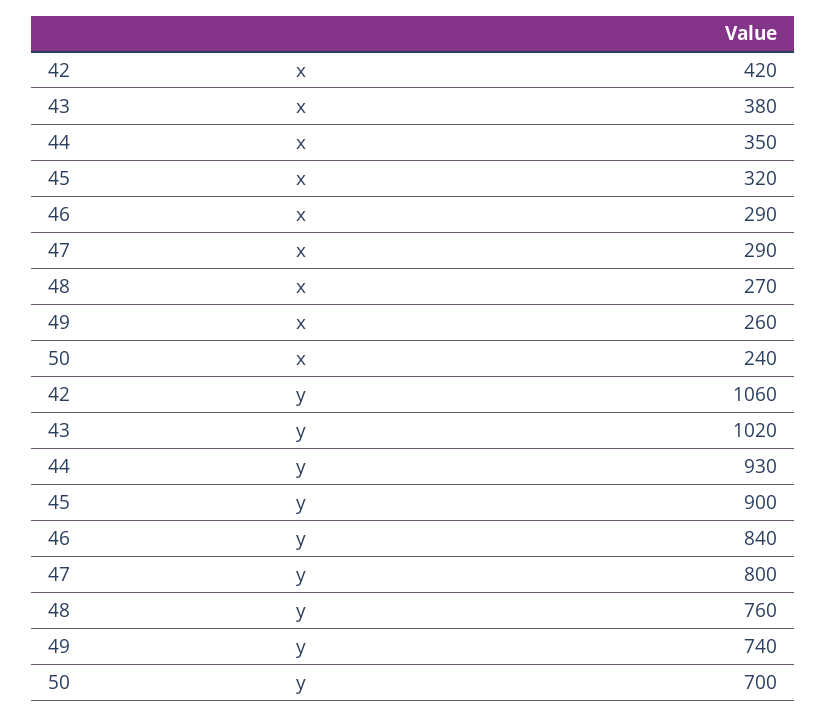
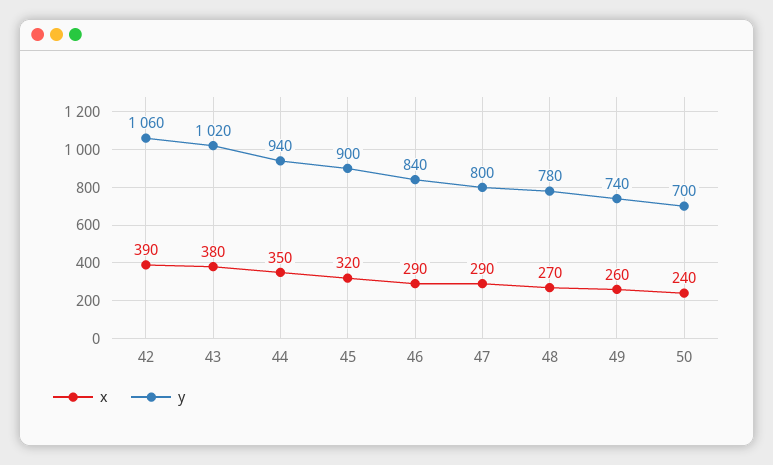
  {
    "x": {
-     "42": 420,
+     "42": 390,
      "43": 380,
      "44": 350,
      "45": 320,
      "46": 290,
      "47": 290,
      "48": 270,
      "49": 260,
      "50": 240
    },
    "y": {
      "42": 1060,
      "43": 1020,
-     "44": 930,
+     "44": 940,
      "45": 900,
      "46": 840,
      "47": 800,
-     "48": 760,
+     "48": 780,
      "49": 740,
      "50": 700
    }
  }

